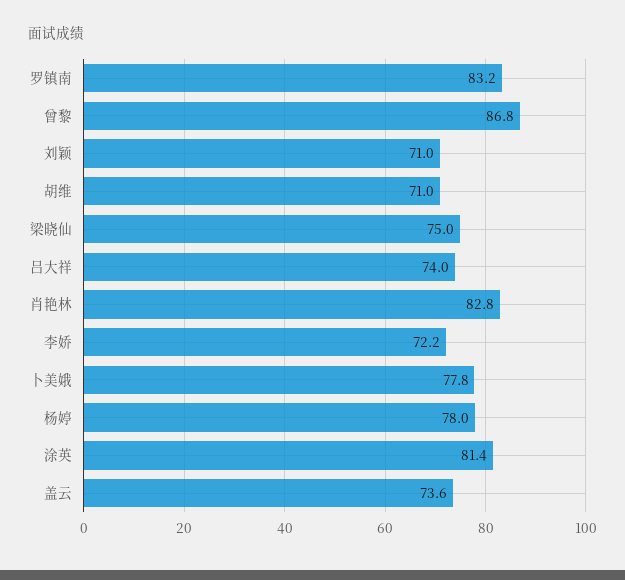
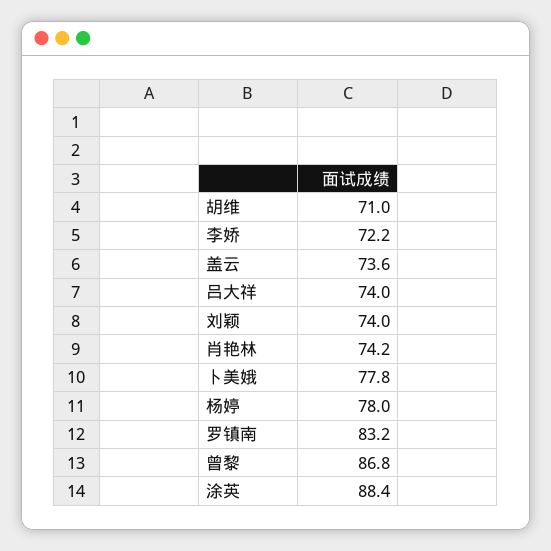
  {
    "罗镇南": 83.2,
    "曾黎": 86.8,
-   "刘颖": 71,
+   "刘颖": 74,
    "胡维": 71,
-   "梁晓仙": 75,
    "吕大祥": 74,
-   "肖艳林": 82.8,
+   "肖艳林": 74.2,
    "李娇": 72.2,
    "卜美娥": 77.8,
    "杨婷": 78,
-   "涂英": 81.4,
+   "涂英": 88.4,
    "盖云": 73.6
  }

